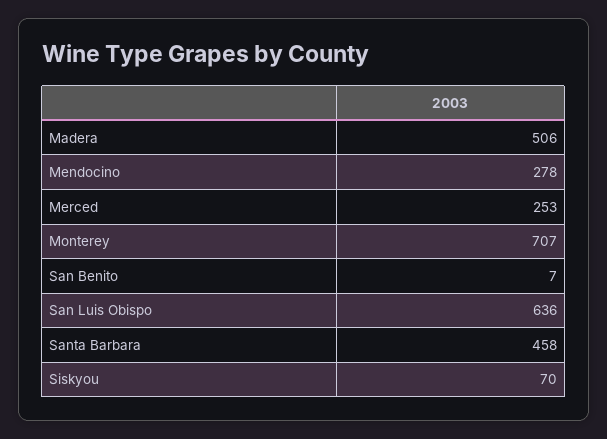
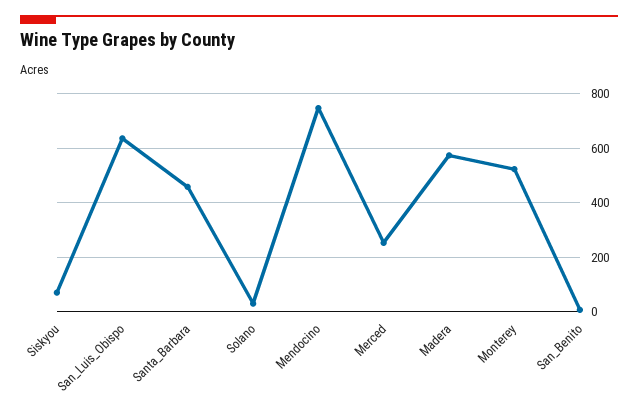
  {
-   "Madera": 506,
+   "Madera": 575,
-   "Mendocino": 278,
+   "Mendocino": 750,
    "Merced": 253,
-   "Monterey": 707,
+   "Monterey": 525,
    "San Benito": 7,
    "San Luis Obispo": 636,
    "Santa Barbara": 458,
-   "Siskyou": 70
+   "Siskyou": 70,
+   "Solano": 25
  }

